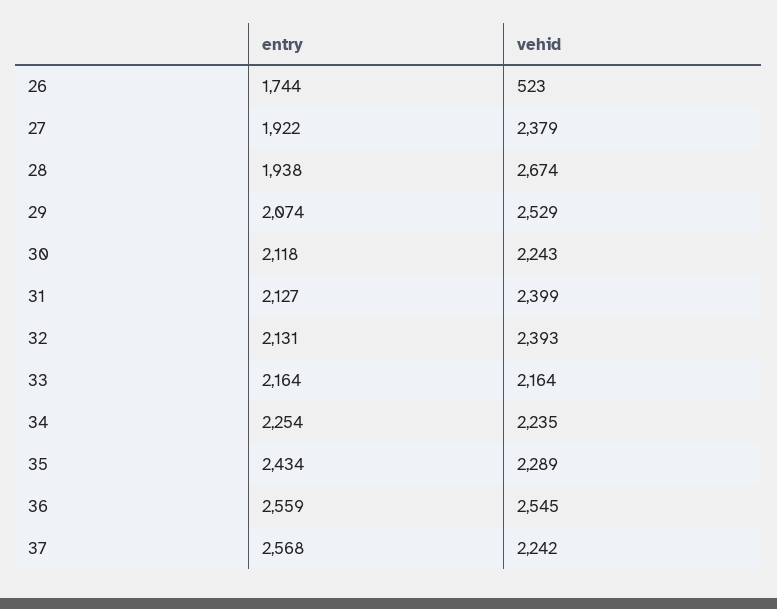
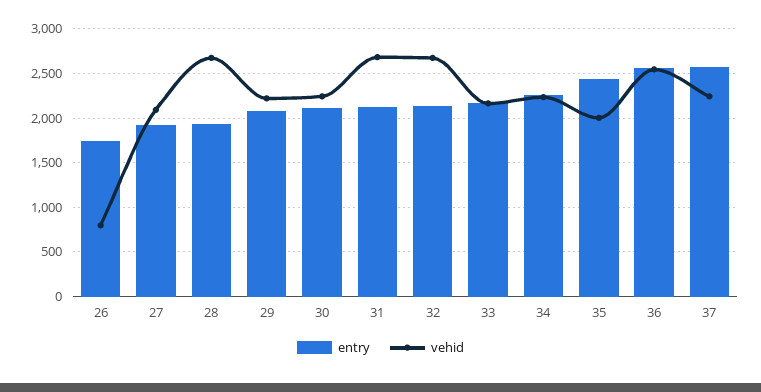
  {
    "entry": {
      "26": 1744,
      "27": 1922,
      "28": 1938,
      "29": 2074,
      "30": 2118,
      "31": 2127,
      "32": 2131,
      "33": 2164,
      "34": 2254,
      "35": 2434,
      "36": 2559,
      "37": 2568
    },
    "vehid": {
-     "26": 523,
+     "26": 800,
-     "27": 2379,
+     "27": 2100,
      "28": 2674,
-     "29": 2529,
+     "29": 2200,
      "30": 2243,
-     "31": 2399,
+     "31": 2700,
-     "32": 2393,
+     "32": 2700,
      "33": 2164,
      "34": 2235,
-     "35": 2289,
+     "35": 2000,
      "36": 2545,
      "37": 2242
    }
  }

